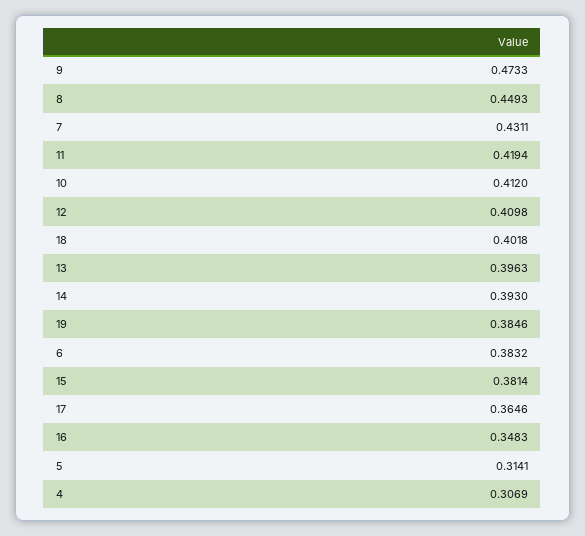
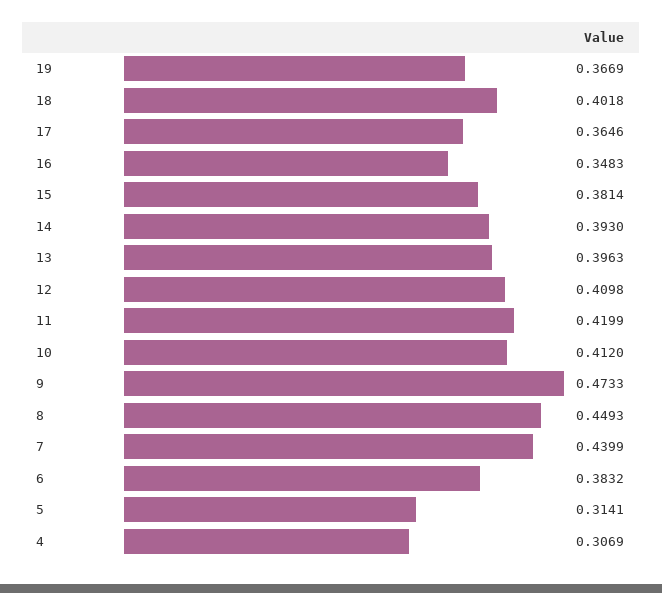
  {
    "9": 0.4733,
    "8": 0.4493,
-   "7": 0.4311,
+   "7": 0.4399,
-   "11": 0.4194,
+   "11": 0.4199,
    "10": 0.412,
    "12": 0.4098,
    "18": 0.4018,
    "13": 0.3963,
    "14": 0.393,
-   "19": 0.3846,
+   "19": 0.3669,
    "6": 0.3832,
    "15": 0.3814,
    "17": 0.3646,
    "16": 0.3483,
    "5": 0.3141,
    "4": 0.3069
  }

